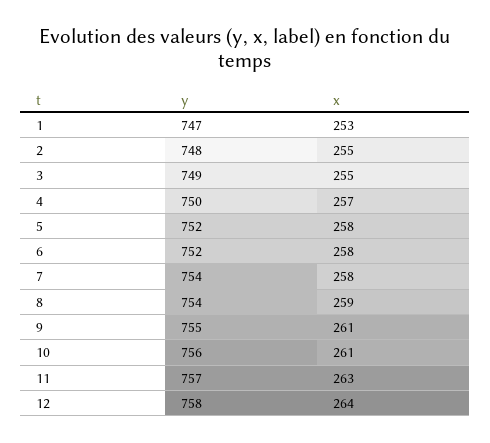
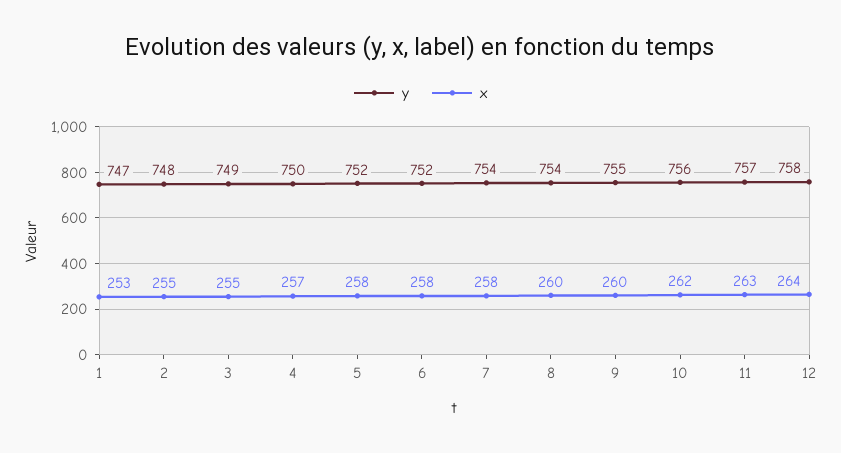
  {
    "y": {
      "1": 747,
      "2": 748,
      "3": 749,
      "4": 750,
      "5": 752,
      "6": 752,
      "7": 754,
      "8": 754,
      "9": 755,
      "10": 756,
      "11": 757,
      "12": 758
    },
    "x": {
      "1": 253,
      "2": 255,
      "3": 255,
      "4": 257,
      "5": 258,
      "6": 258,
      "7": 258,
-     "8": 259,
+     "8": 260,
-     "9": 261,
+     "9": 260,
-     "10": 261,
+     "10": 262,
      "11": 263,
      "12": 264
    }
  }

